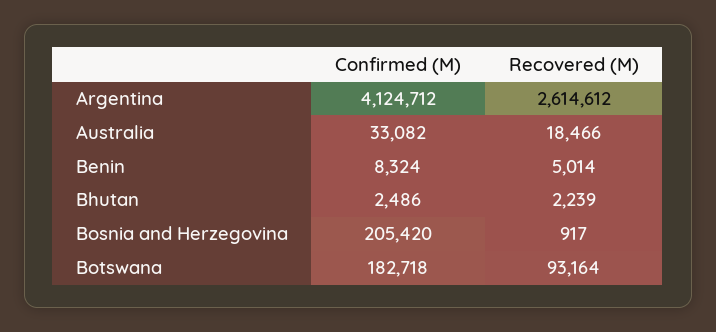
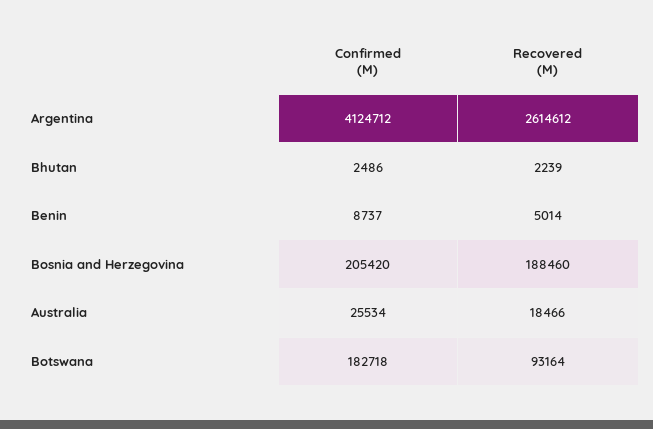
  {
    "Confirmed (M)": {
      "Argentina": 4124712,
-     "Australia": 33082,
+     "Australia": 25534,
-     "Benin": 8324,
+     "Benin": 8737,
      "Bhutan": 2486,
      "Bosnia and Herzegovina": 205420,
      "Botswana": 182718
    },
    "Recovered (M)": {
      "Argentina": 2614612,
      "Australia": 18466,
      "Benin": 5014,
      "Bhutan": 2239,
-     "Bosnia and Herzegovina": 917,
+     "Bosnia and Herzegovina": 188460,
      "Botswana": 93164
    }
  }

